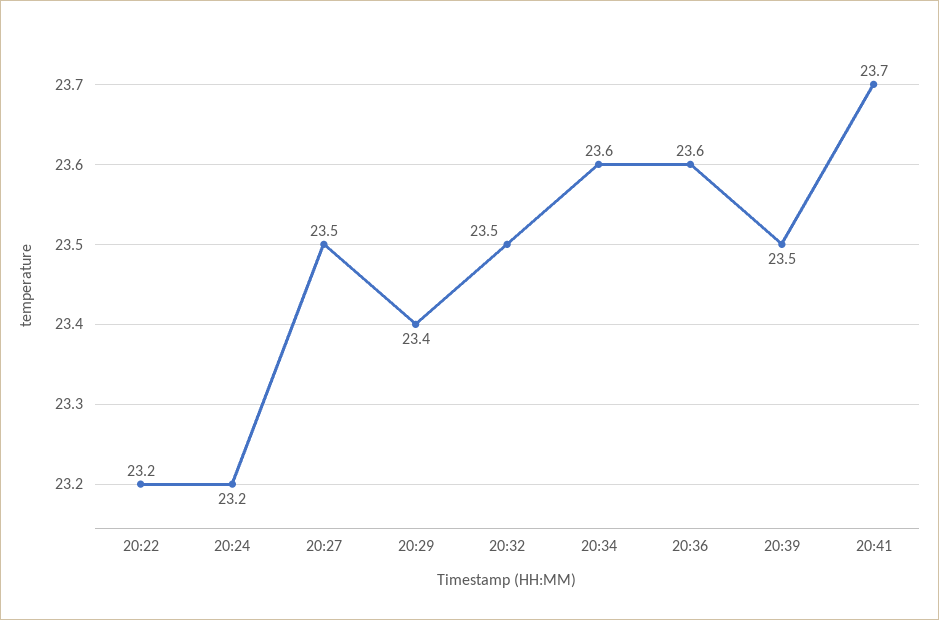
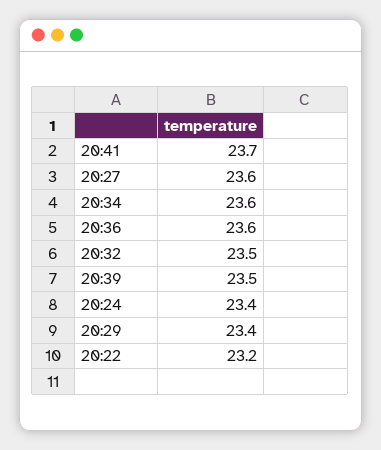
  {
    "20:22": 23.2,
-   "20:24": 23.2,
+   "20:24": 23.4,
-   "20:27": 23.5,
+   "20:27": 23.6,
    "20:29": 23.4,
    "20:32": 23.5,
    "20:34": 23.6,
    "20:36": 23.6,
    "20:39": 23.5,
    "20:41": 23.7
  }

